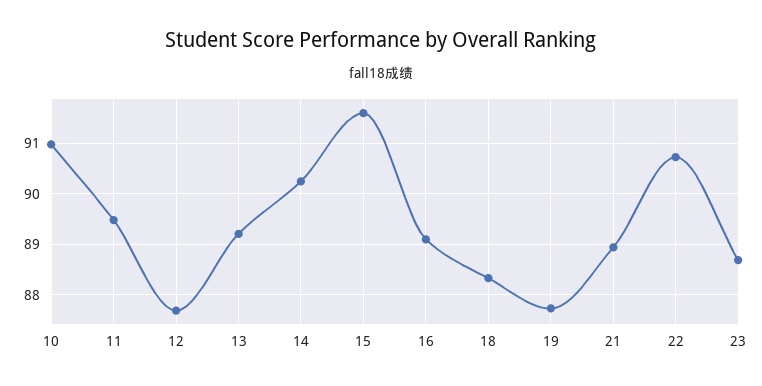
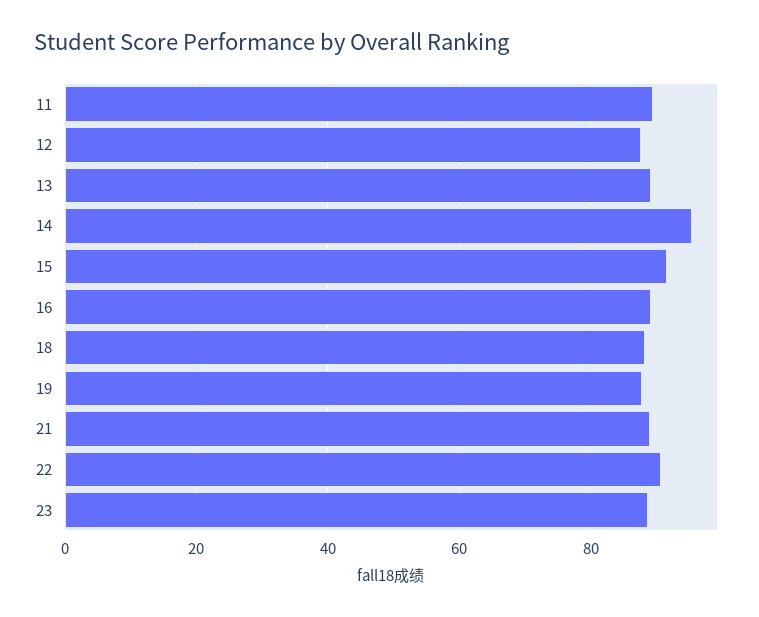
  {
-   "10": 91,
    "11": 89.4,
    "12": 87.6,
    "13": 89.2,
-   "14": 90.2,
+   "14": 96,
    "15": 91.6,
    "16": 89.2,
    "18": 88.4,
    "19": 87.8,
    "21": 89,
    "22": 90.8,
    "23": 88.6
  }

